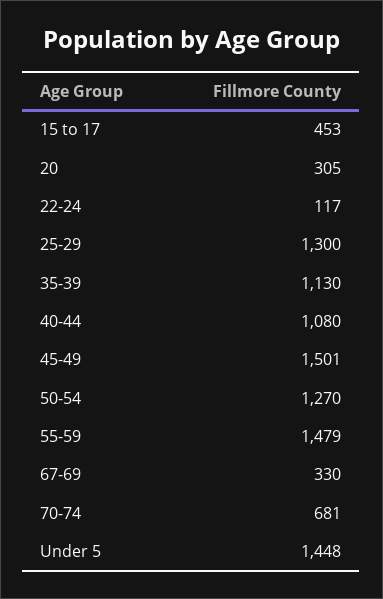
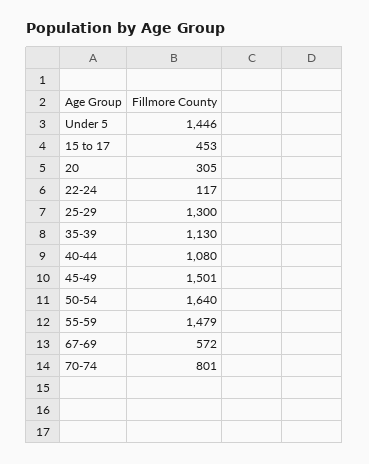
  {
    "15 to 17": 453,
    "20": 305,
    "22-24": 117,
    "25-29": 1300,
    "35-39": 1130,
    "40-44": 1080,
    "45-49": 1501,
-   "50-54": 1270,
+   "50-54": 1640,
    "55-59": 1479,
-   "67-69": 330,
+   "67-69": 572,
-   "70-74": 681,
+   "70-74": 801,
-   "Under 5": 1448
+   "Under 5": 1446
  }

